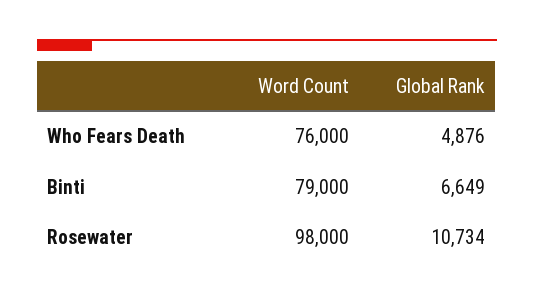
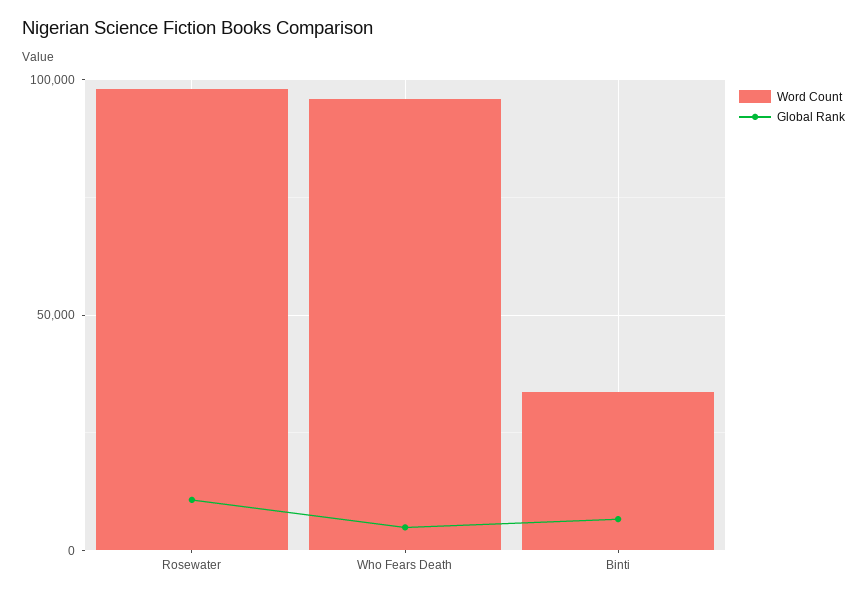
  {
    "Word Count": {
-     "Who Fears Death": 76000,
+     "Who Fears Death": 95000,
-     "Binti": 79000,
+     "Binti": 35000,
      "Rosewater": 98000
    },
    "Global Rank": {
      "Who Fears Death": 4876,
      "Binti": 6649,
      "Rosewater": 10734
    }
  }

